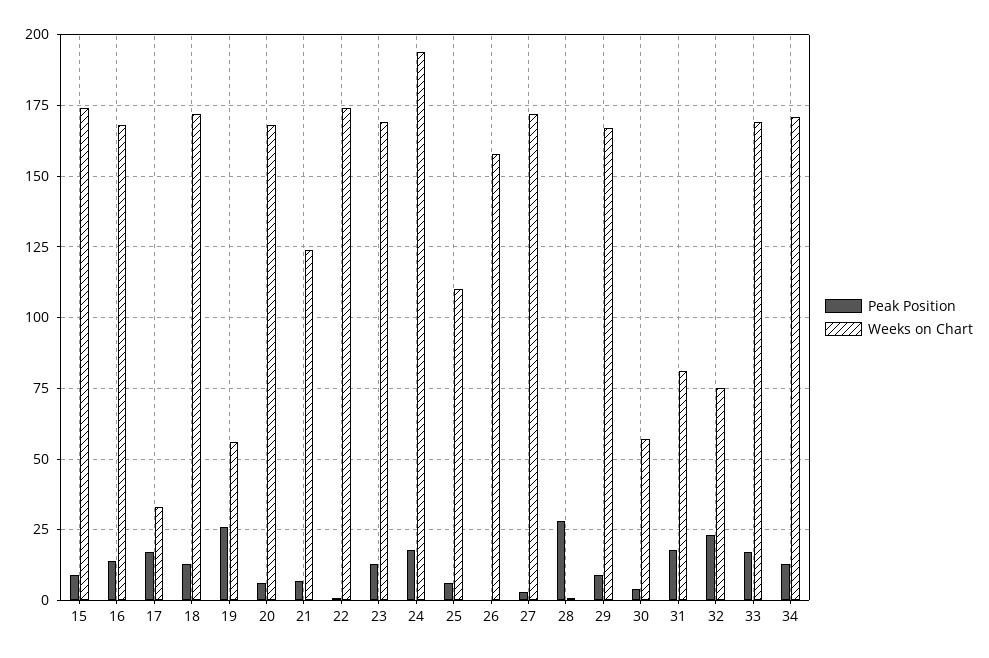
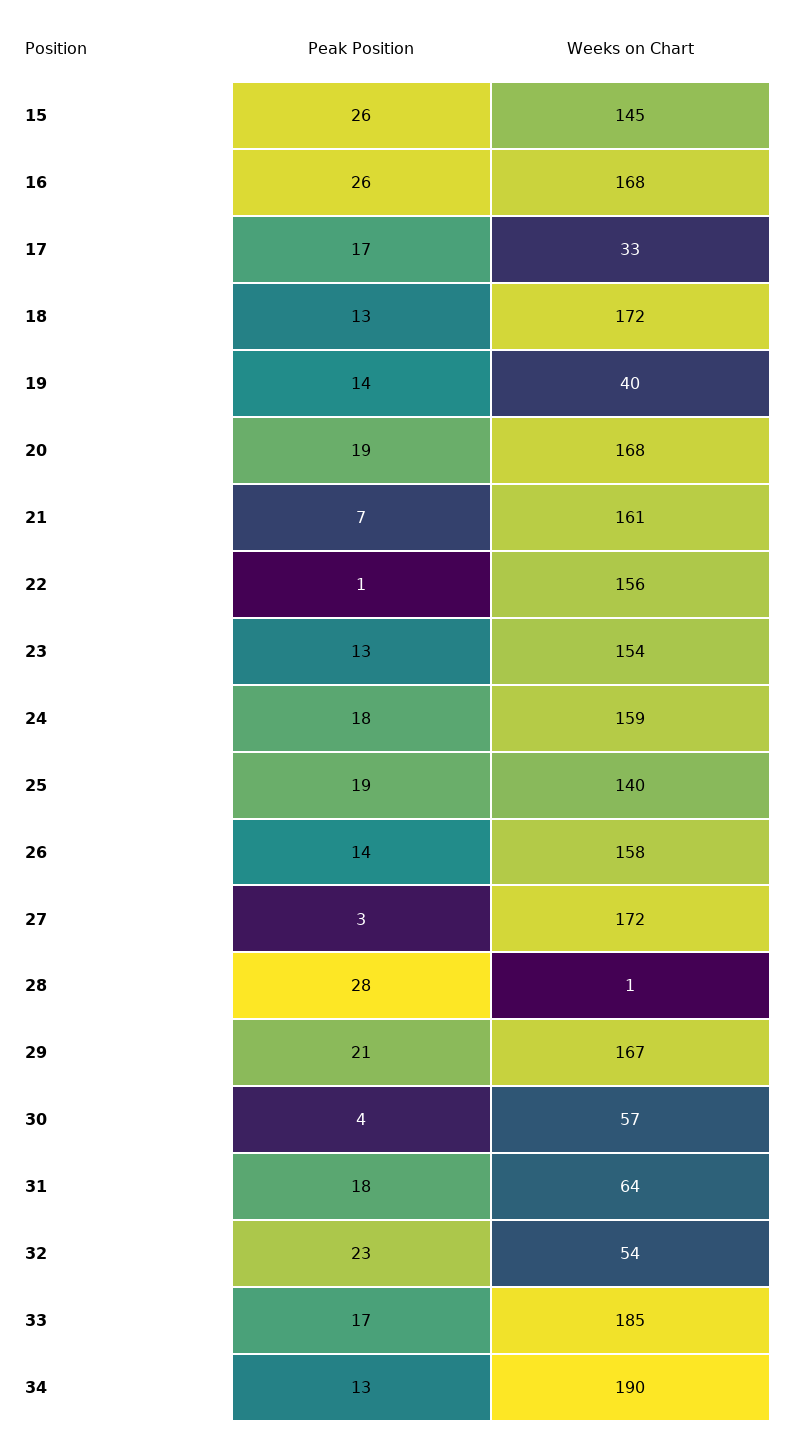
  {
    "Peak Position": {
-     "15": 10,
+     "15": 26,
-     "16": 15,
+     "16": 26,
      "17": 17,
      "18": 13,
-     "19": 25,
+     "19": 14,
-     "20": 5,
+     "20": 19,
      "21": 7,
      "22": 1,
      "23": 13,
      "24": 18,
-     "25": 5,
+     "25": 19,
-     "26": 0,
+     "26": 14,
      "27": 3,
      "28": 28,
-     "29": 10,
+     "29": 21,
      "30": 4,
      "31": 18,
      "32": 23,
      "33": 17,
      "34": 13
    },
    "Weeks on Chart": {
-     "15": 175,
+     "15": 145,
      "16": 168,
      "17": 33,
      "18": 172,
-     "19": 55,
+     "19": 40,
      "20": 168,
-     "21": 125,
+     "21": 161,
-     "22": 175,
+     "22": 156,
-     "23": 170,
+     "23": 154,
-     "24": 195,
+     "24": 159,
-     "25": 110,
+     "25": 140,
      "26": 158,
      "27": 172,
      "28": 1,
      "29": 167,
      "30": 57,
-     "31": 80,
+     "31": 64,
-     "32": 75,
+     "32": 54,
-     "33": 170,
+     "33": 185,
-     "34": 170
+     "34": 190
    }
  }

